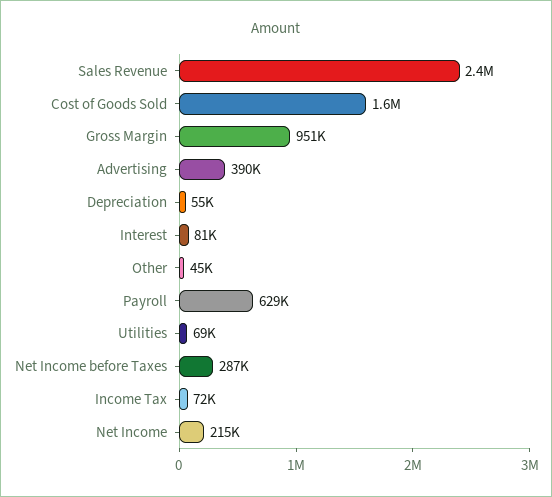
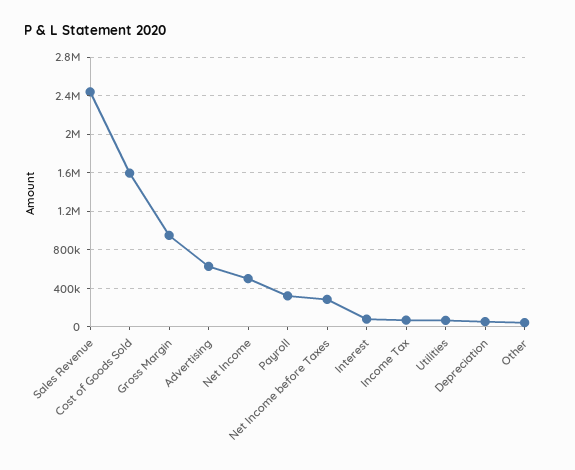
  {
    "Sales Revenue": 2400000,
    "Cost of Goods Sold": 1600000,
    "Gross Margin": 951000,
-   "Advertising": 390000,
+   "Advertising": 600000,
    "Depreciation": 55000,
    "Interest": 81000,
    "Other": 45000,
-   "Payroll": 629000,
+   "Payroll": 300000,
    "Utilities": 69000,
    "Net Income before Taxes": 287000,
    "Income Tax": 72000,
-   "Net Income": 215000
+   "Net Income": 500000
  }

